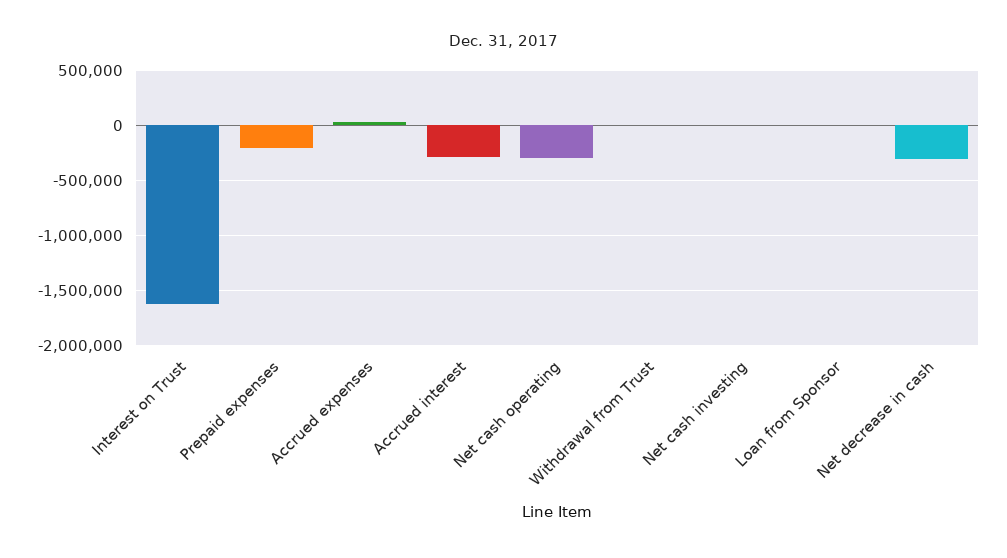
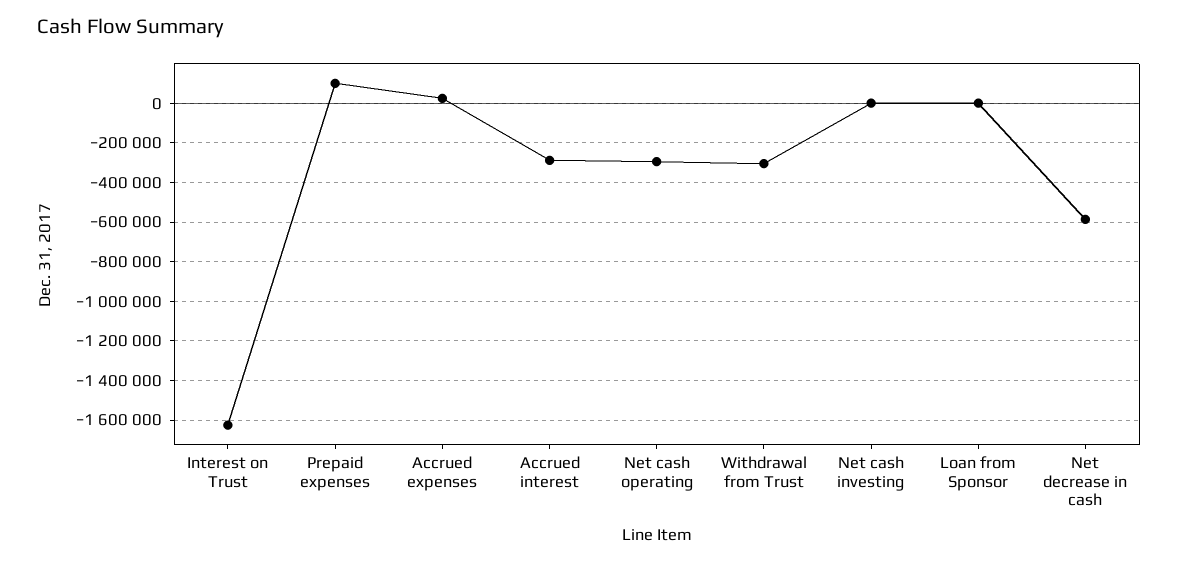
  {
    "Interest on Trust": -1650000,
-   "Prepaid expenses": -200000,
+   "Prepaid expenses": 100000,
    "Accrued expenses": 50000,
    "Accrued interest": -300000,
    "Net cash operating": -300000,
-   "Withdrawal from Trust": 0,
+   "Withdrawal from Trust": -300000,
    "Net cash investing": 0,
    "Loan from Sponsor": 0,
-   "Net decrease in cash": -300000
+   "Net decrease in cash": -600000
  }

